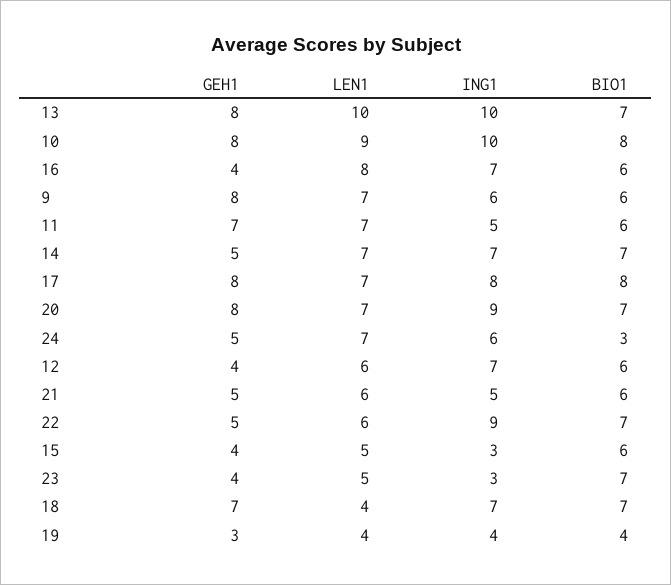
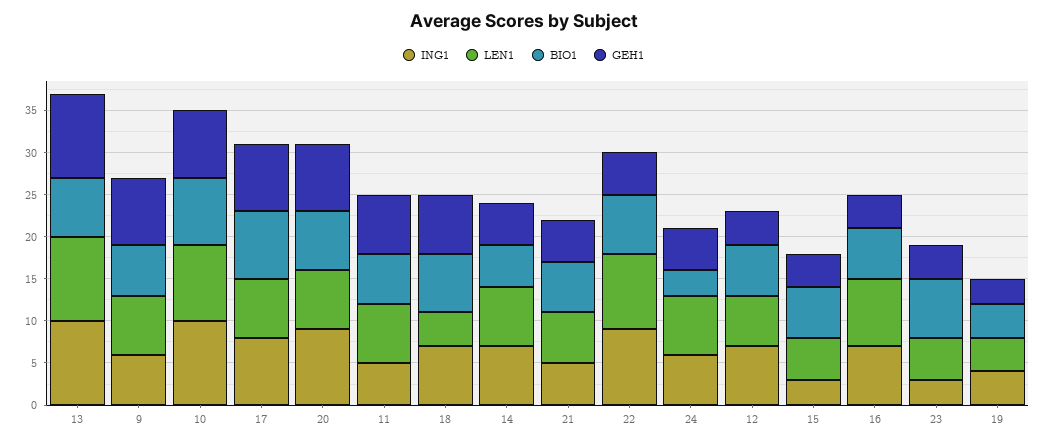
  {
    "GEH1": {
-     "13": 8,
+     "13": 10,
      "10": 8,
      "16": 4,
      "9": 8,
      "11": 7,
      "14": 5,
      "17": 8,
      "20": 8,
      "24": 5,
      "12": 4,
      "21": 5,
      "22": 5,
      "15": 4,
      "23": 4,
      "18": 7,
      "19": 3
    },
    "LEN1": {
      "13": 10,
      "10": 9,
      "16": 8,
      "9": 7,
      "11": 7,
      "14": 7,
      "17": 7,
      "20": 7,
      "24": 7,
      "12": 6,
      "21": 6,
-     "22": 6,
+     "22": 9,
      "15": 5,
      "23": 5,
      "18": 4,
      "19": 4
    },
    "ING1": {
      "13": 10,
      "10": 10,
      "16": 7,
      "9": 6,
      "11": 5,
      "14": 7,
      "17": 8,
      "20": 9,
      "24": 6,
      "12": 7,
      "21": 5,
      "22": 9,
      "15": 3,
      "23": 3,
      "18": 7,
      "19": 4
    },
    "BIO1": {
      "13": 7,
      "10": 8,
      "16": 6,
      "9": 6,
      "11": 6,
-     "14": 7,
+     "14": 5,
      "17": 8,
      "20": 7,
      "24": 3,
      "12": 6,
      "21": 6,
      "22": 7,
      "15": 6,
      "23": 7,
      "18": 7,
      "19": 4
    }
  }

